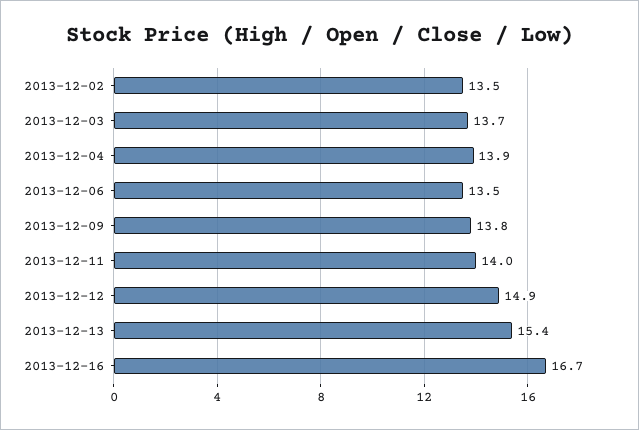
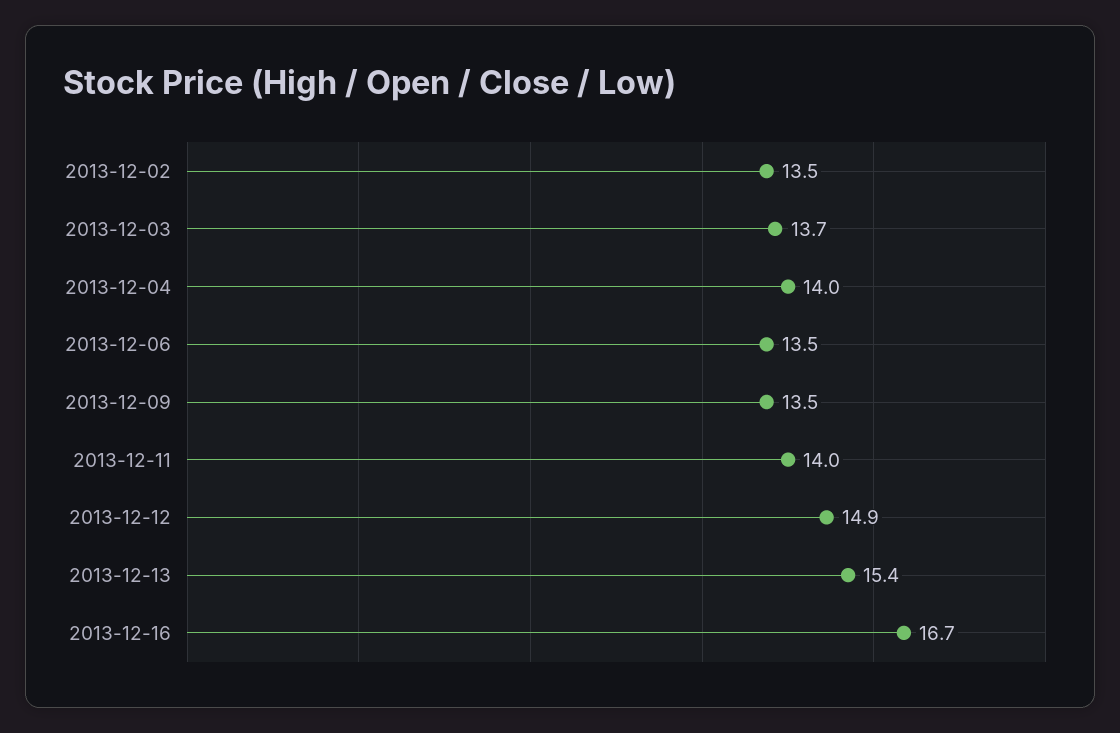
  {
    "2013-12-02": 13.5,
    "2013-12-03": 13.7,
-   "2013-12-04": 13.9,
+   "2013-12-04": 14,
    "2013-12-06": 13.5,
-   "2013-12-09": 13.8,
+   "2013-12-09": 13.5,
    "2013-12-11": 14,
    "2013-12-12": 14.9,
    "2013-12-13": 15.4,
    "2013-12-16": 16.7
  }

